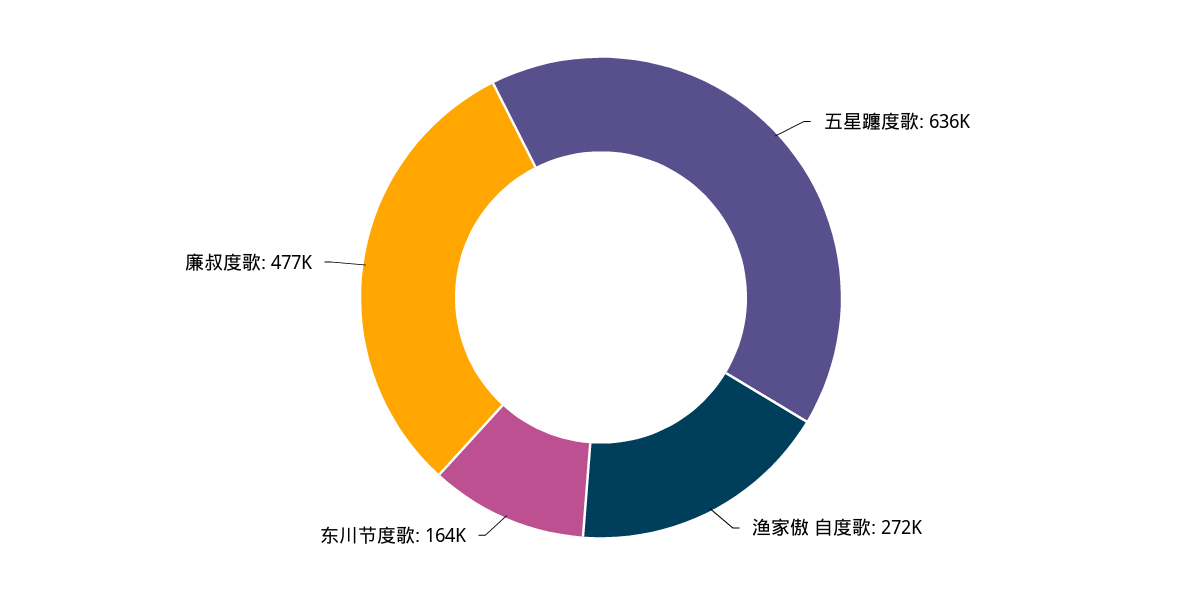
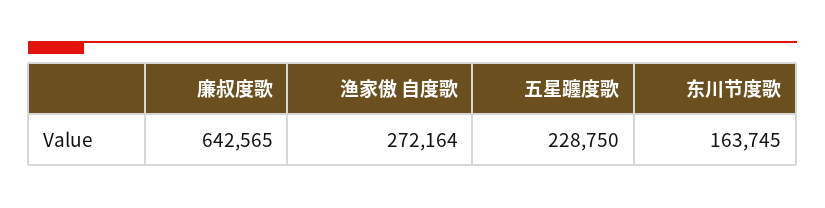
  {
-   "五星躔度歌": 636000,
+   "五星躔度歌": 228750,
    "渔家傲 自度歌": 272164,
    "东川节度歌": 163745,
-   "廉叔度歌": 477000
+   "廉叔度歌": 642565
  }

